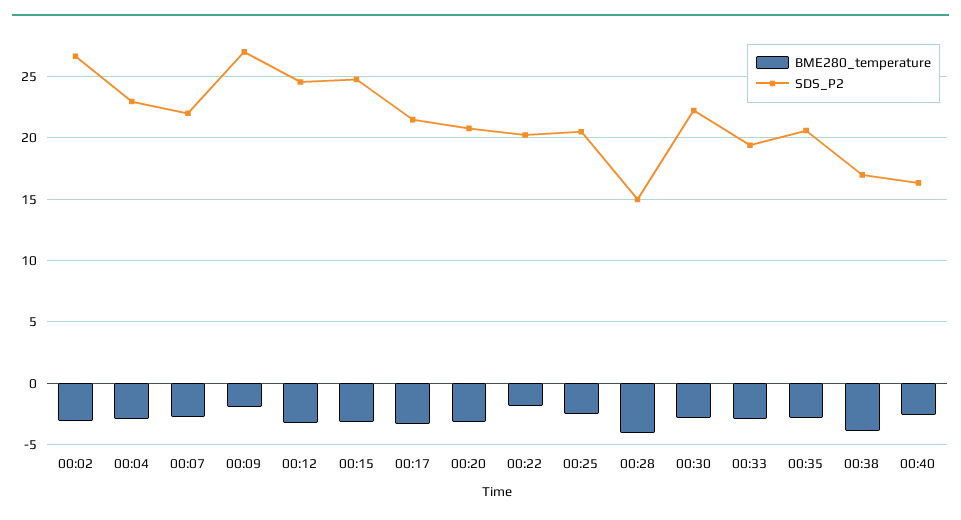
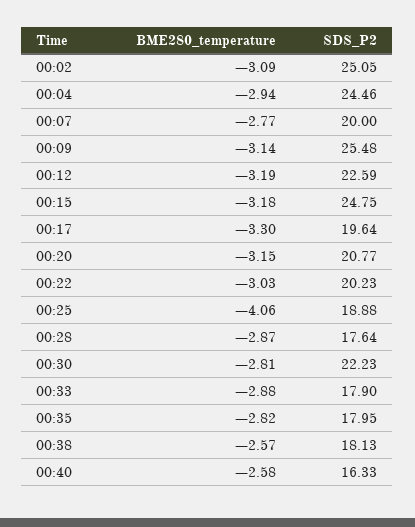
  {
    "BME280_temperature": {
      "00:02": -3.09,
      "00:04": -2.94,
      "00:07": -2.77,
-     "00:09": -2,
+     "00:09": -3.14,
      "00:12": -3.19,
      "00:15": -3.18,
      "00:17": -3.3,
      "00:20": -3.15,
-     "00:22": -2,
+     "00:22": -3.03,
-     "00:25": -2.5,
+     "00:25": -4.06,
-     "00:28": -4,
+     "00:28": -2.87,
      "00:30": -2.81,
      "00:33": -2.88,
      "00:35": -2.82,
-     "00:38": -4,
+     "00:38": -2.57,
      "00:40": -2.58
    },
    "SDS_P2": {
-     "00:02": 26.5,
+     "00:02": 25.05,
-     "00:04": 23,
+     "00:04": 24.46,
-     "00:07": 22,
+     "00:07": 20,
-     "00:09": 27,
+     "00:09": 25.48,
-     "00:12": 24.5,
+     "00:12": 22.59,
      "00:15": 24.75,
-     "00:17": 21.5,
+     "00:17": 19.64,
      "00:20": 20.77,
      "00:22": 20.23,
-     "00:25": 20.5,
+     "00:25": 18.88,
-     "00:28": 15,
+     "00:28": 17.64,
      "00:30": 22.23,
-     "00:33": 19.5,
+     "00:33": 17.9,
-     "00:35": 20.5,
+     "00:35": 17.95,
-     "00:38": 17,
+     "00:38": 18.13,
      "00:40": 16.33
    }
  }

